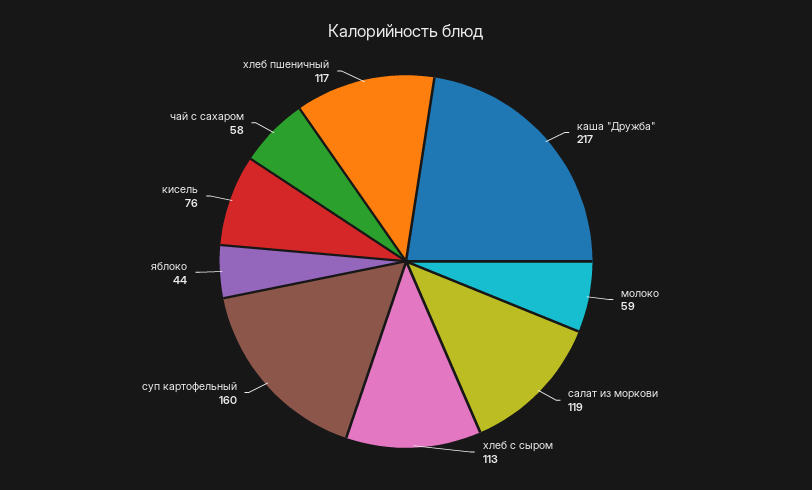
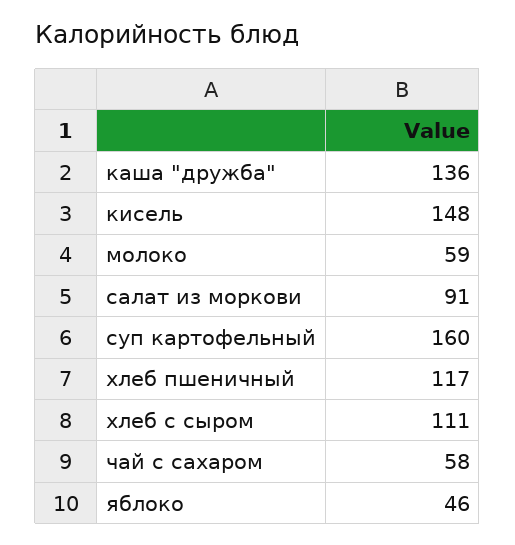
  {
-   "каша \"Дружба\"": 217,
+   "каша \"Дружба\"": 136,
    "молоко": 59,
-   "салат из моркови": 119,
+   "салат из моркови": 91,
-   "хлеб с сыром": 113,
+   "хлеб с сыром": 111,
    "суп картофельный": 160,
-   "яблоко": 44,
+   "яблоко": 46,
-   "кисель": 76,
+   "кисель": 148,
    "чай с сахаром": 58,
    "хлеб пшеничный": 117
  }

